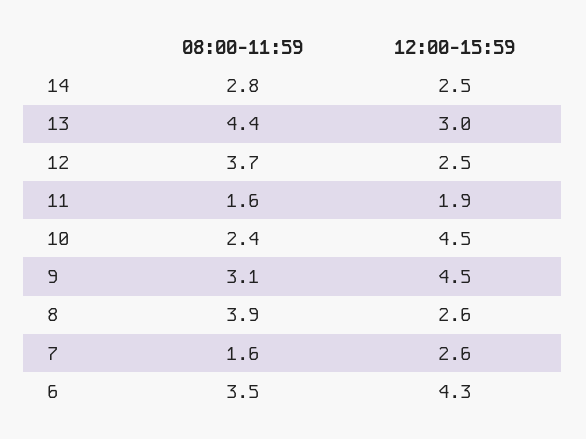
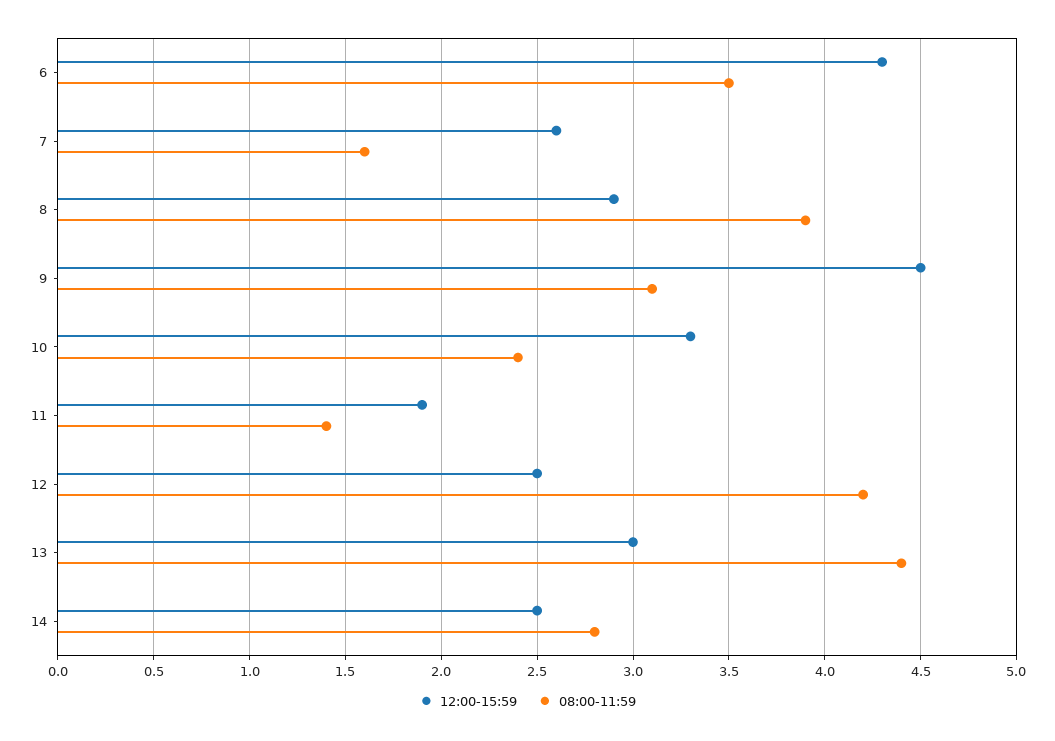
  {
    "08:00-11:59": {
      "14": 2.8,
      "13": 4.4,
-     "12": 3.7,
+     "12": 4.2,
-     "11": 1.6,
+     "11": 1.4,
      "10": 2.4,
      "9": 3.1,
      "8": 3.9,
      "7": 1.6,
      "6": 3.5
    },
    "12:00-15:59": {
      "14": 2.5,
      "13": 3,
      "12": 2.5,
      "11": 1.9,
-     "10": 4.5,
+     "10": 3.3,
      "9": 4.5,
-     "8": 2.6,
+     "8": 2.9,
      "7": 2.6,
      "6": 4.3
    }
  }

